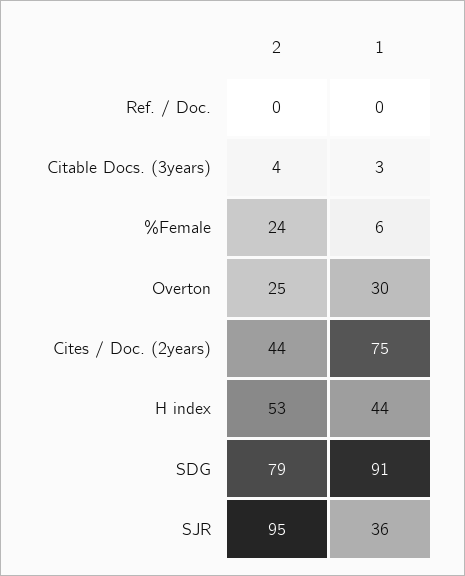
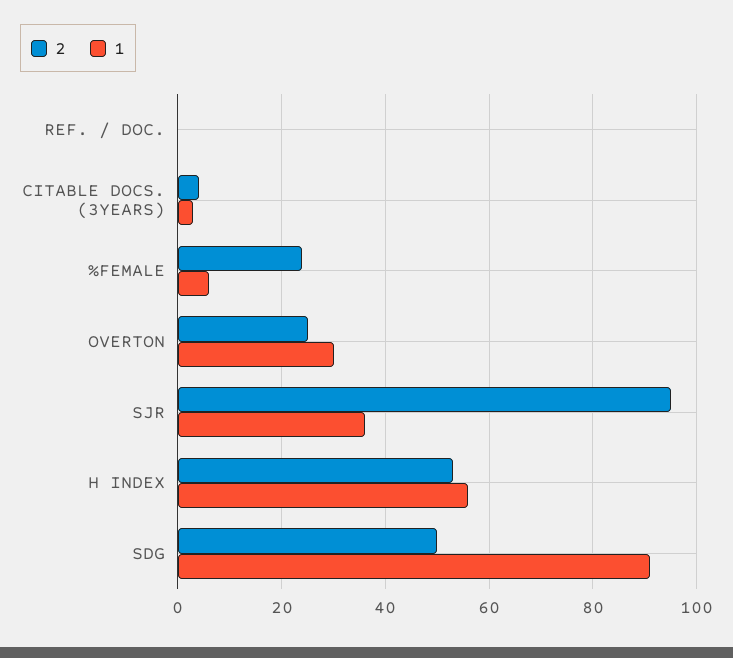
  {
    "2": {
      "Ref. / Doc.": 0,
      "Citable Docs. (3years)": 4,
      "%Female": 24,
      "Overton": 25,
-     "Cites / Doc. (2years)": 44,
      "H index": 53,
-     "SDG": 79,
+     "SDG": 50,
      "SJR": 95
    },
    "1": {
      "Ref. / Doc.": 0,
      "Citable Docs. (3years)": 3,
      "%Female": 6,
      "Overton": 30,
-     "Cites / Doc. (2years)": 75,
-     "H index": 44,
+     "H index": 55,
      "SDG": 91,
      "SJR": 36
    }
  }

